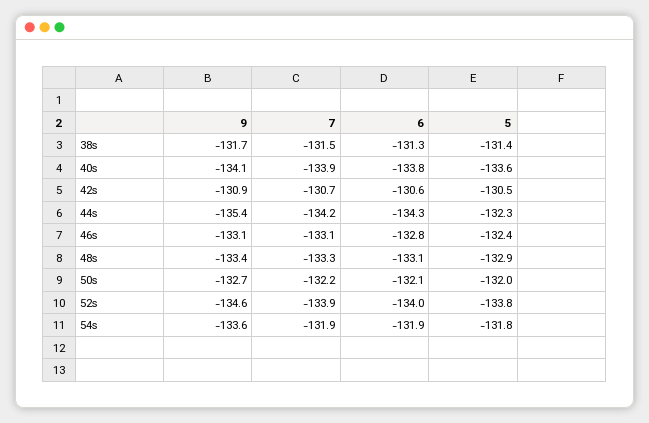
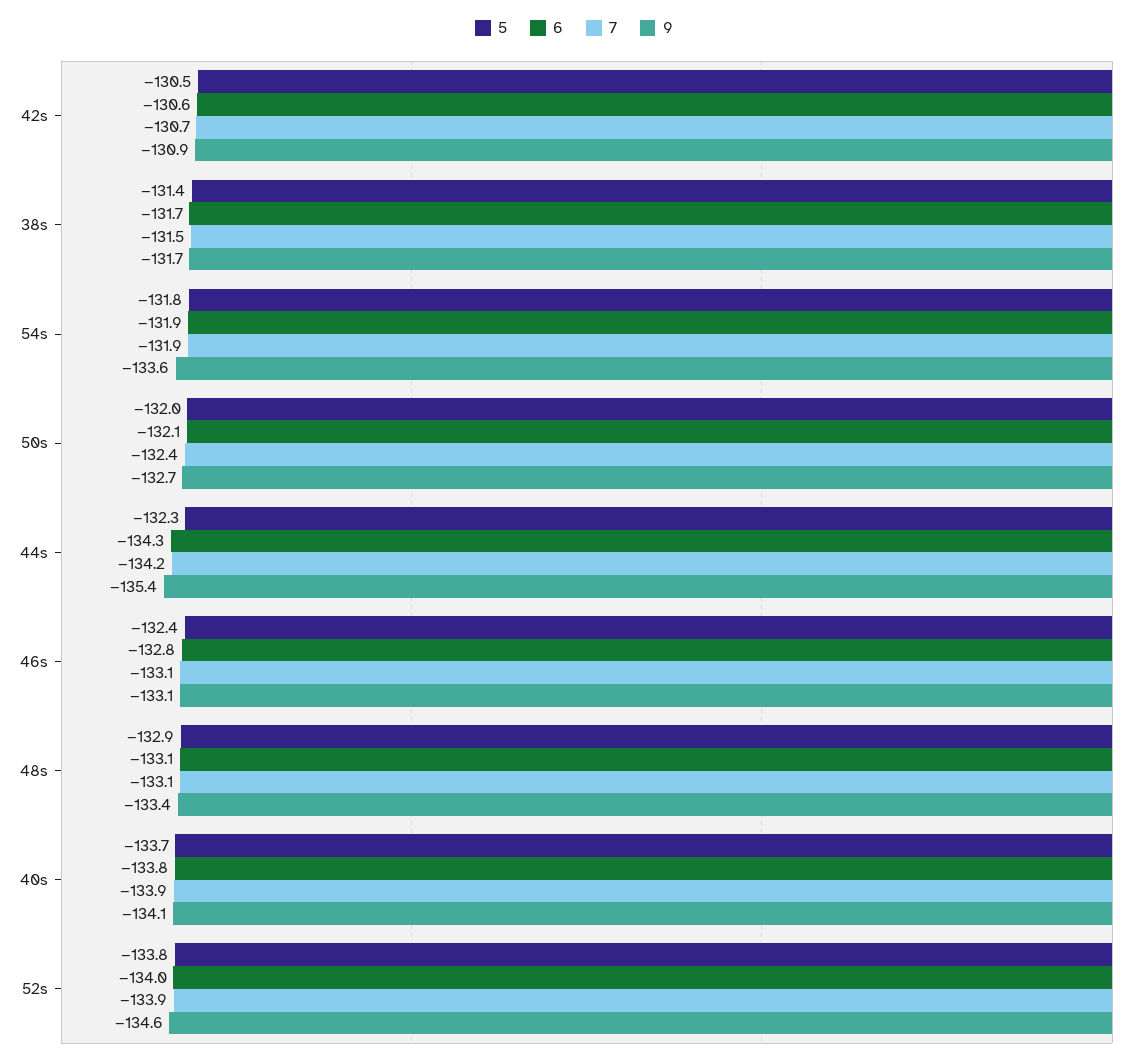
  {
    "9": {
      "38s": -131.7,
      "40s": -134.1,
      "42s": -130.9,
      "44s": -135.4,
      "46s": -133.1,
      "48s": -133.4,
      "50s": -132.7,
      "52s": -134.6,
      "54s": -133.6
    },
    "7": {
      "38s": -131.5,
      "40s": -133.9,
      "42s": -130.7,
      "44s": -134.2,
      "46s": -133.1,
-     "48s": -133.3,
+     "48s": -133.1,
-     "50s": -132.2,
+     "50s": -132.4,
      "52s": -133.9,
      "54s": -131.9
    },
    "6": {
-     "38s": -131.3,
+     "38s": -131.7,
      "40s": -133.8,
      "42s": -130.6,
      "44s": -134.3,
      "46s": -132.8,
      "48s": -133.1,
      "50s": -132.1,
      "52s": -134,
      "54s": -131.9
    },
    "5": {
      "38s": -131.4,
-     "40s": -133.6,
+     "40s": -133.7,
      "42s": -130.5,
      "44s": -132.3,
      "46s": -132.4,
      "48s": -132.9,
      "50s": -132,
      "52s": -133.8,
      "54s": -131.8
    }
  }

